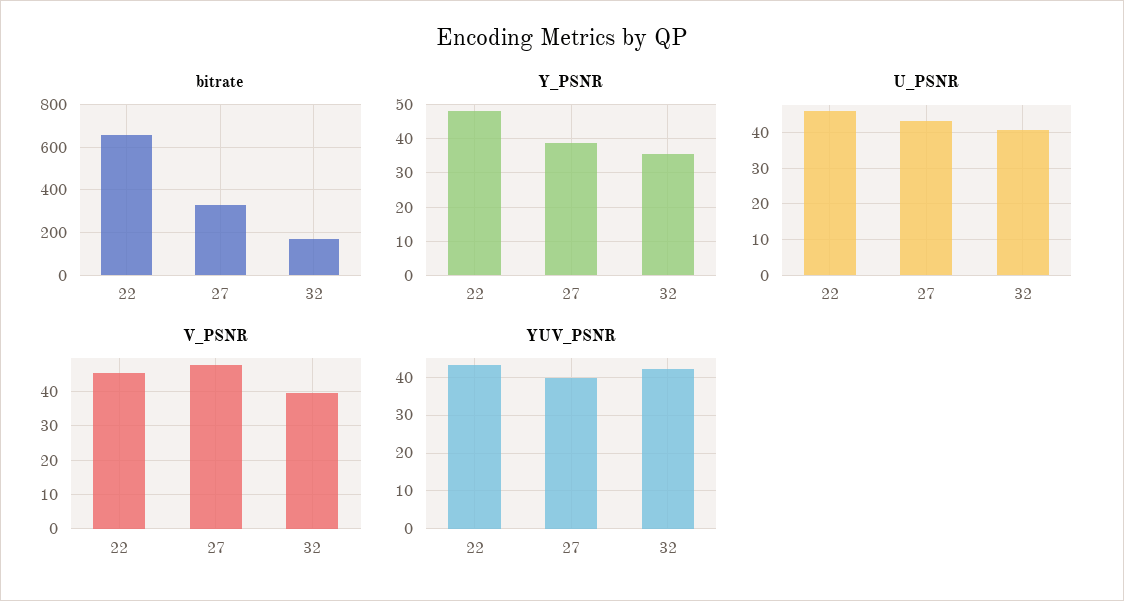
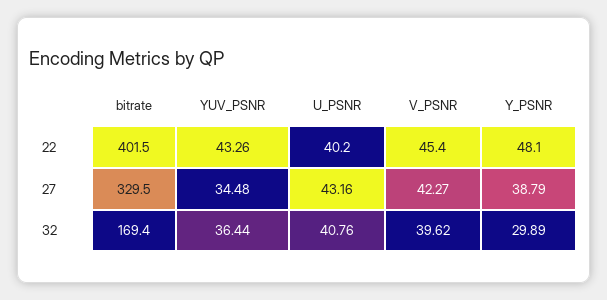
  {
    "bitrate": {
-     "22": 650,
+     "22": 401.5,
      "27": 329.5,
      "32": 169.4
    },
    "Y_PSNR": {
      "22": 48.1,
      "27": 38.79,
-     "32": 36
+     "32": 29.89
    },
    "U_PSNR": {
-     "22": 46,
+     "22": 40.2,
      "27": 43.16,
      "32": 40.76
    },
    "V_PSNR": {
      "22": 45.4,
-     "27": 48,
+     "27": 42.27,
      "32": 39.62
    },
    "YUV_PSNR": {
      "22": 43.26,
-     "27": 40,
+     "27": 34.48,
-     "32": 42
+     "32": 36.44
    }
  }

